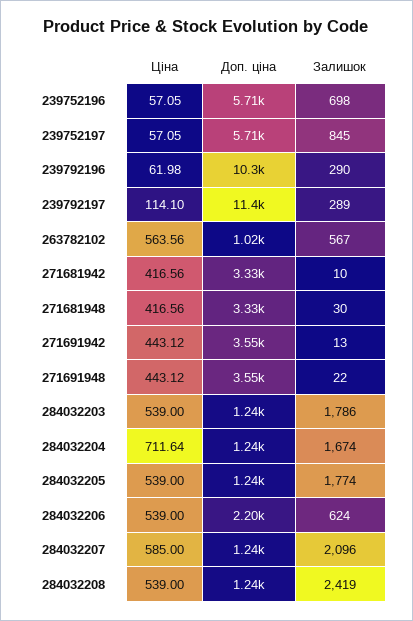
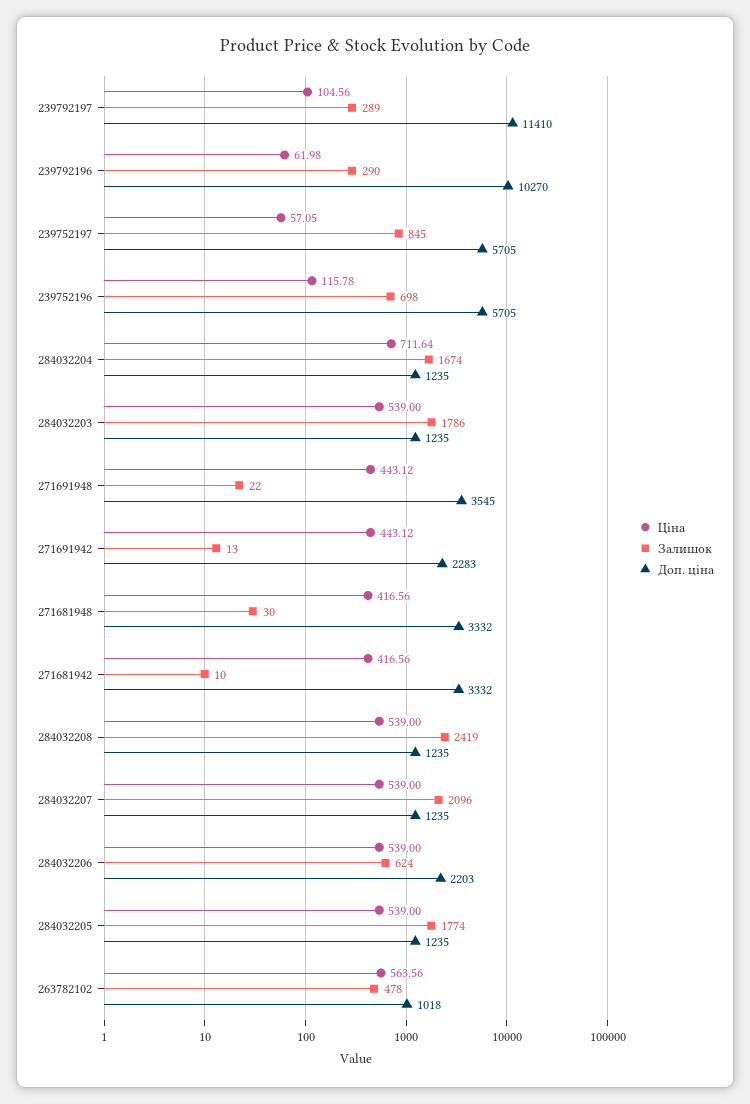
  {
    "Ціна": {
-     "239752196": 57.05,
+     "239752196": 115.78,
      "239752197": 57.05,
      "239792196": 61.98,
-     "239792197": 114.1,
+     "239792197": 104.56,
      "263782102": 563.56,
      "271681942": 416.56,
      "271681948": 416.56,
      "271691942": 443.12,
      "271691948": 443.12,
      "284032203": 539,
      "284032204": 711.64,
      "284032205": 539,
      "284032206": 539,
-     "284032207": 585,
+     "284032207": 539,
      "284032208": 539
    },
    "Доп. ціна": {
      "239752196": 5705,
      "239752197": 5705,
      "239792196": 10270,
      "239792197": 11410,
      "263782102": 1018,
      "271681942": 3332,
      "271681948": 3332,
-     "271691942": 3550,
+     "271691942": 2283,
      "271691948": 3545,
      "284032203": 1235,
      "284032204": 1235,
      "284032205": 1235,
      "284032206": 2203,
      "284032207": 1235,
      "284032208": 1235
    },
    "Залишок": {
      "239752196": 698,
      "239752197": 845,
      "239792196": 290,
      "239792197": 289,
-     "263782102": 567,
+     "263782102": 478,
      "271681942": 10,
      "271681948": 30,
      "271691942": 13,
      "271691948": 22,
      "284032203": 1786,
      "284032204": 1674,
      "284032205": 1774,
      "284032206": 624,
      "284032207": 2096,
      "284032208": 2419
    }
  }

